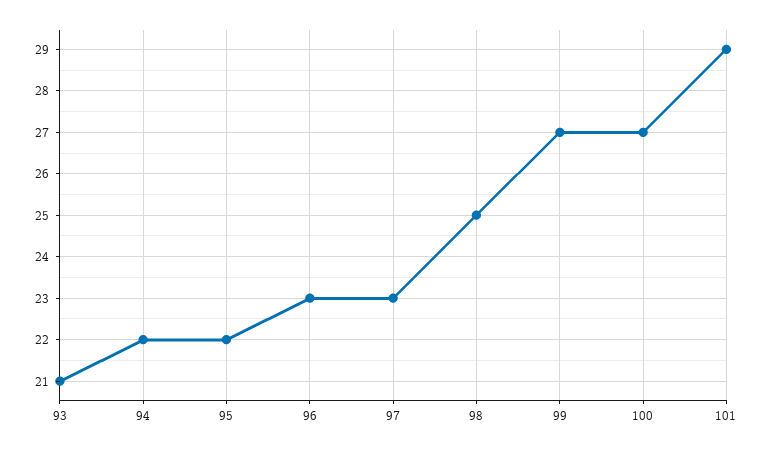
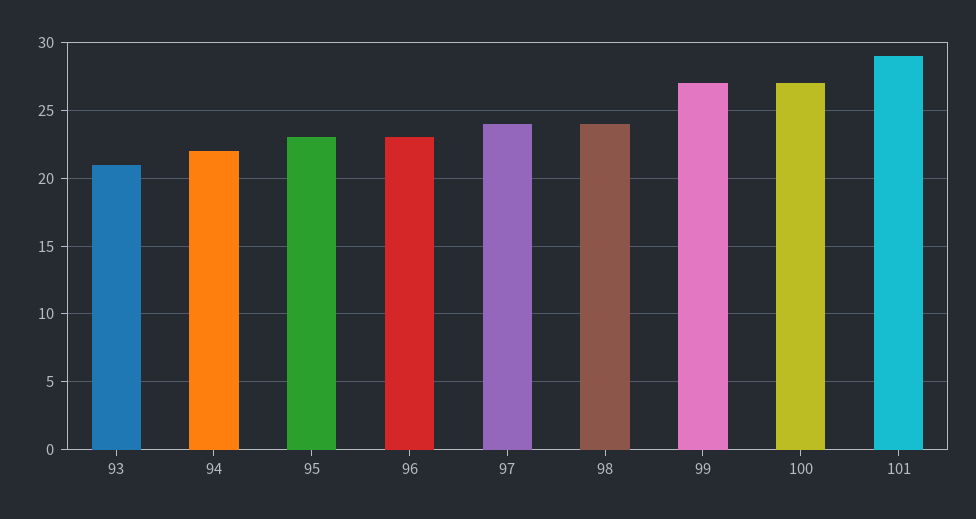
  {
    "93": 21,
    "94": 22,
-   "95": 22,
+   "95": 23,
    "96": 23,
-   "97": 23,
+   "97": 24,
-   "98": 25,
+   "98": 24,
    "99": 27,
    "100": 27,
    "101": 29
  }

